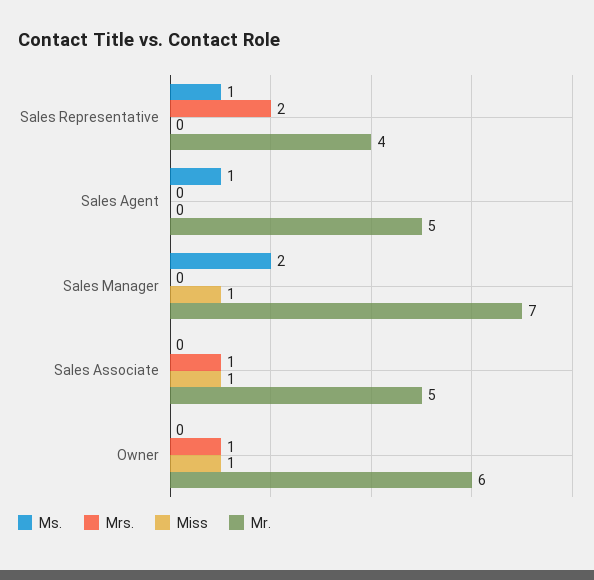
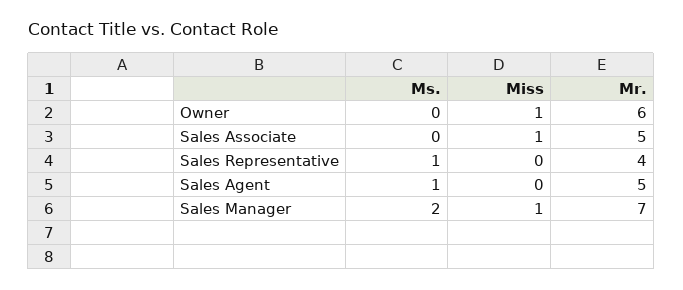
  {
    "Ms.": {
      "Sales Representative": 1,
      "Sales Agent": 1,
      "Sales Manager": 2,
      "Sales Associate": 0,
      "Owner": 0
    },
-   "Mrs.": {
-     "Sales Representative": 2,
-     "Sales Agent": 0,
-     "Sales Manager": 0,
-     "Sales Associate": 1,
-     "Owner": 1
-   },
    "Miss": {
      "Sales Representative": 0,
      "Sales Agent": 0,
      "Sales Manager": 1,
      "Sales Associate": 1,
      "Owner": 1
    },
    "Mr.": {
      "Sales Representative": 4,
      "Sales Agent": 5,
      "Sales Manager": 7,
      "Sales Associate": 5,
      "Owner": 6
    }
  }

